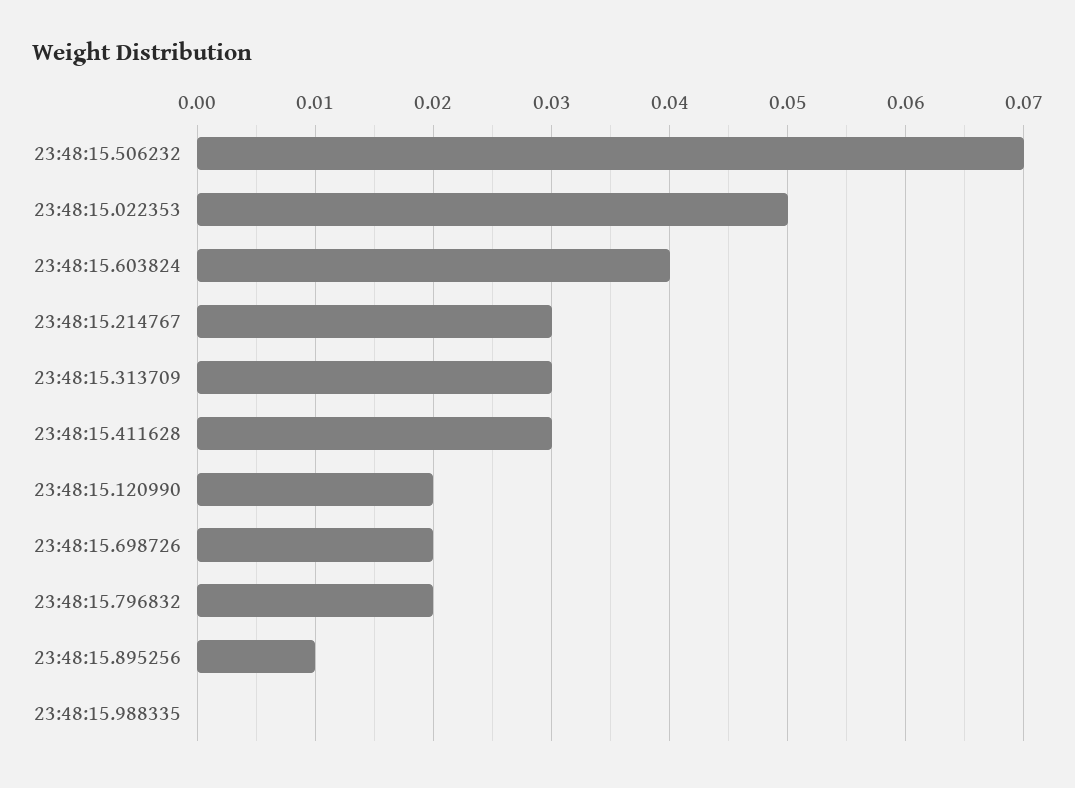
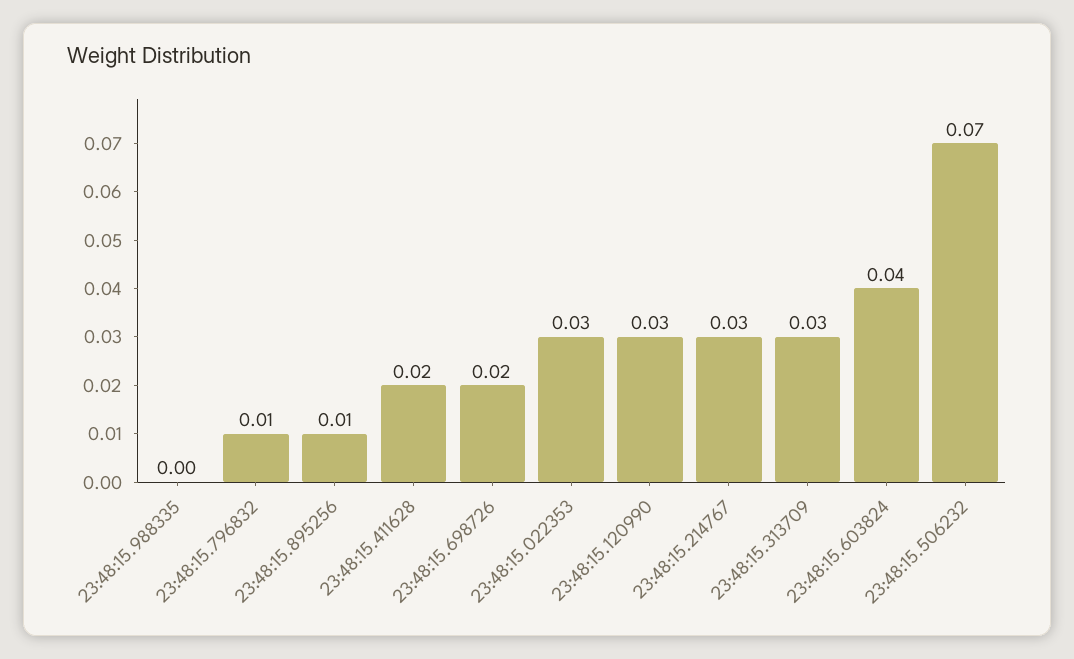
  {
    "23:48:15.506232": 0.07,
-   "23:48:15.022353": 0.05,
+   "23:48:15.022353": 0.03,
    "23:48:15.603824": 0.04,
    "23:48:15.214767": 0.03,
    "23:48:15.313709": 0.03,
-   "23:48:15.411628": 0.03,
+   "23:48:15.411628": 0.02,
-   "23:48:15.120990": 0.02,
+   "23:48:15.120990": 0.03,
    "23:48:15.698726": 0.02,
-   "23:48:15.796832": 0.02,
+   "23:48:15.796832": 0.01,
    "23:48:15.895256": 0.01,
    "23:48:15.988335": 0
  }

